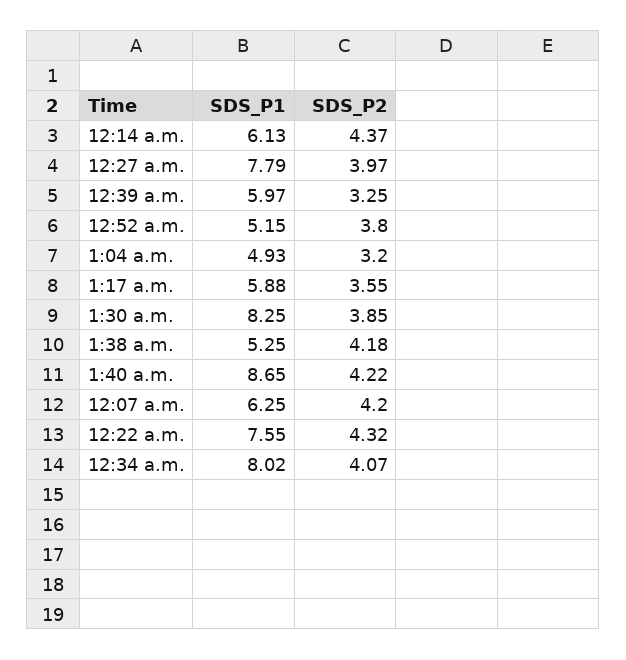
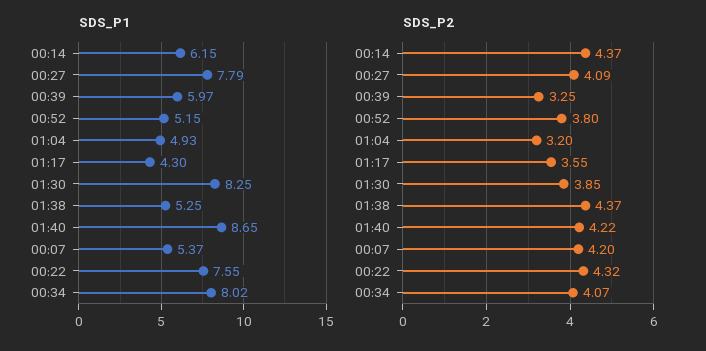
  {
    "SDS_P1": {
-     "12:14 a.m.": 6.13,
+     "12:14 a.m.": 6.15,
      "12:27 a.m.": 7.79,
      "12:39 a.m.": 5.97,
      "12:52 a.m.": 5.15,
      "1:04 a.m.": 4.93,
-     "1:17 a.m.": 5.88,
+     "1:17 a.m.": 4.3,
      "1:30 a.m.": 8.25,
      "1:38 a.m.": 5.25,
      "1:40 a.m.": 8.65,
-     "12:07 a.m.": 6.25,
+     "12:07 a.m.": 5.37,
      "12:22 a.m.": 7.55,
      "12:34 a.m.": 8.02
    },
    "SDS_P2": {
      "12:14 a.m.": 4.37,
-     "12:27 a.m.": 3.97,
+     "12:27 a.m.": 4.09,
      "12:39 a.m.": 3.25,
      "12:52 a.m.": 3.8,
      "1:04 a.m.": 3.2,
      "1:17 a.m.": 3.55,
      "1:30 a.m.": 3.85,
-     "1:38 a.m.": 4.18,
+     "1:38 a.m.": 4.37,
      "1:40 a.m.": 4.22,
      "12:07 a.m.": 4.2,
      "12:22 a.m.": 4.32,
      "12:34 a.m.": 4.07
    }
  }

